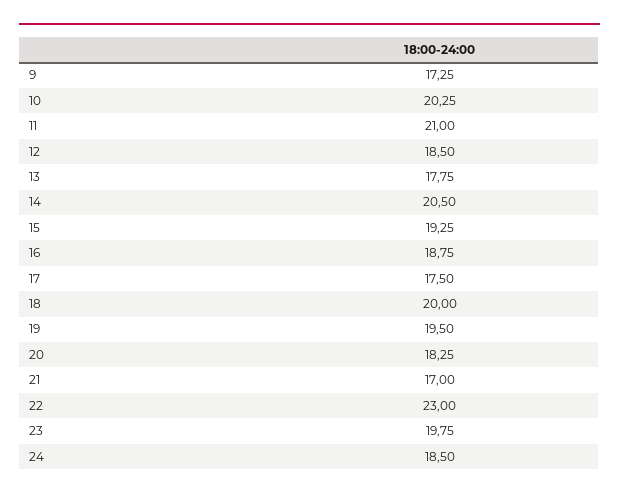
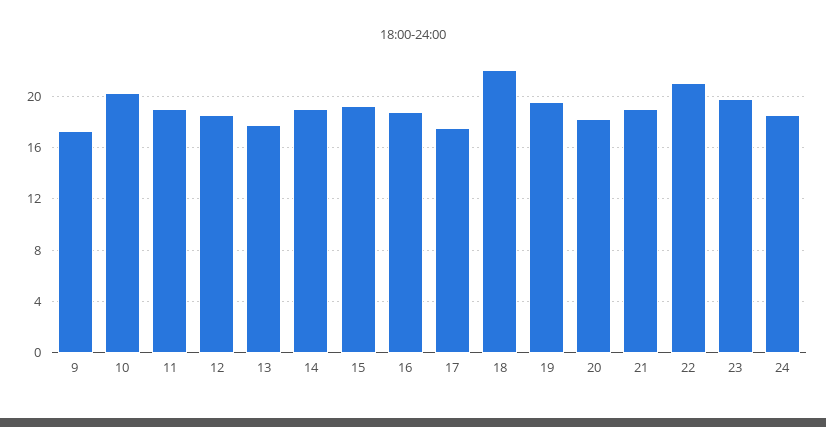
  {
    "9": 17.25,
    "10": 20.25,
-   "11": 21,
+   "11": 19,
    "12": 18.5,
    "13": 17.75,
-   "14": 20.5,
+   "14": 19,
    "15": 19.25,
    "16": 18.75,
    "17": 17.5,
-   "18": 20,
+   "18": 22,
    "19": 19.5,
    "20": 18.25,
-   "21": 17,
+   "21": 19,
-   "22": 23,
+   "22": 21,
    "23": 19.75,
    "24": 18.5
  }

